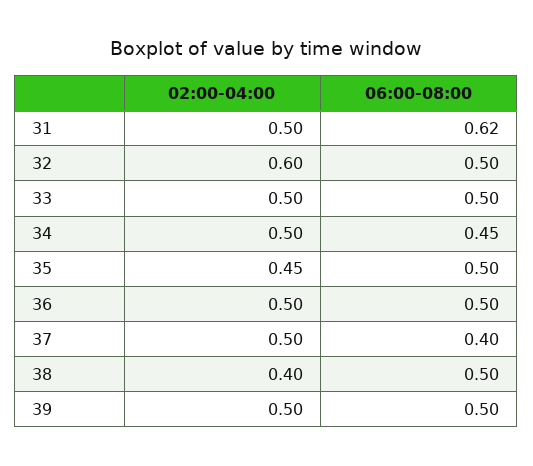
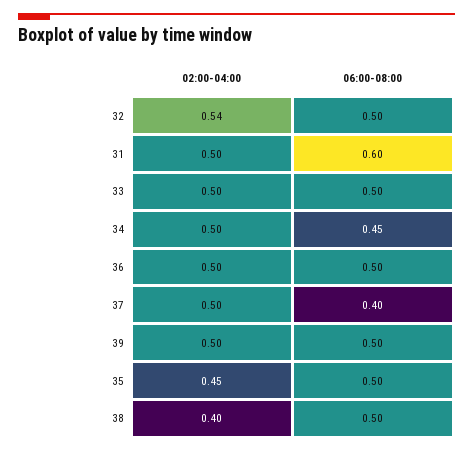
  {
    "02:00-04:00": {
      "31": 0.5,
-     "32": 0.6,
+     "32": 0.54,
      "33": 0.5,
      "34": 0.5,
      "35": 0.45,
      "36": 0.5,
      "37": 0.5,
      "38": 0.4,
      "39": 0.5
    },
    "06:00-08:00": {
-     "31": 0.62,
+     "31": 0.6,
      "32": 0.5,
      "33": 0.5,
      "34": 0.45,
      "35": 0.5,
      "36": 0.5,
      "37": 0.4,
      "38": 0.5,
      "39": 0.5
    }
  }

